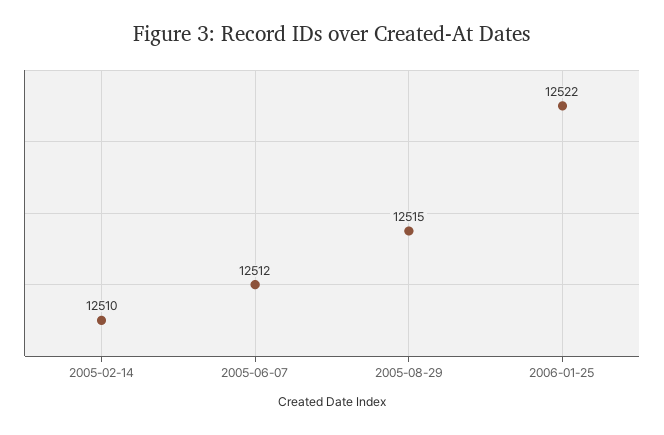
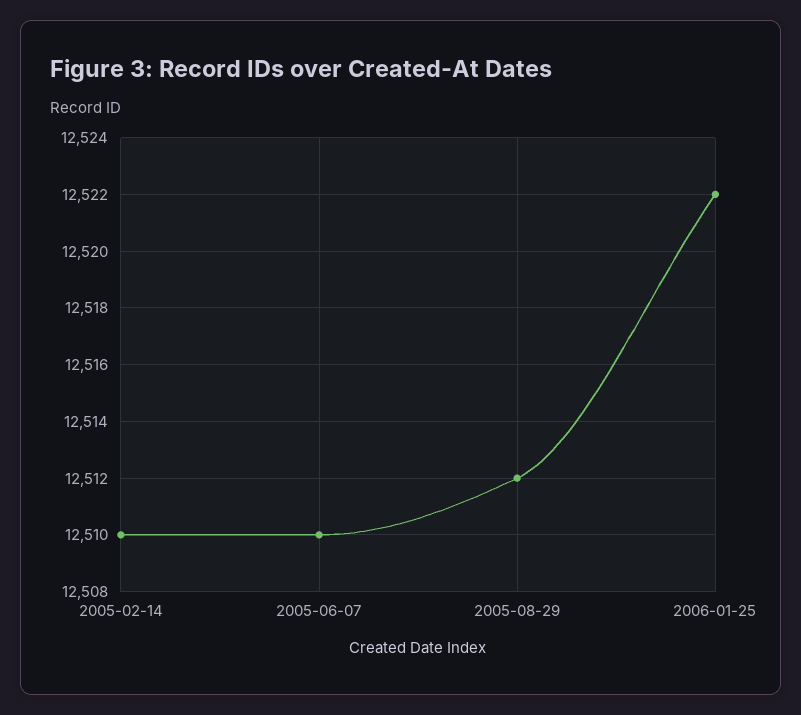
  {
    "2005-02-14": 12510,
-   "2005-06-07": 12512,
+   "2005-06-07": 12510,
-   "2005-08-29": 12515,
+   "2005-08-29": 12512,
    "2006-01-25": 12522
  }

